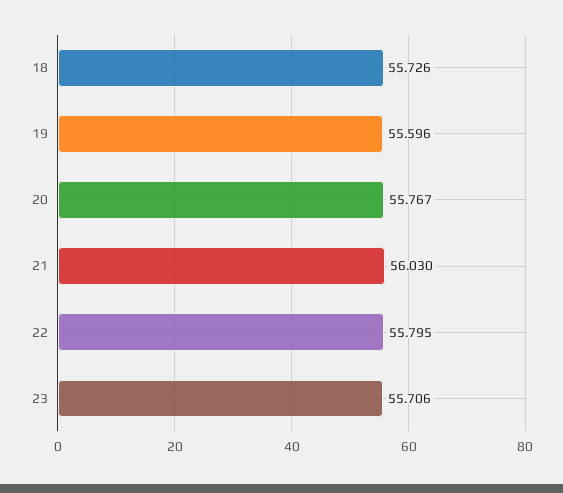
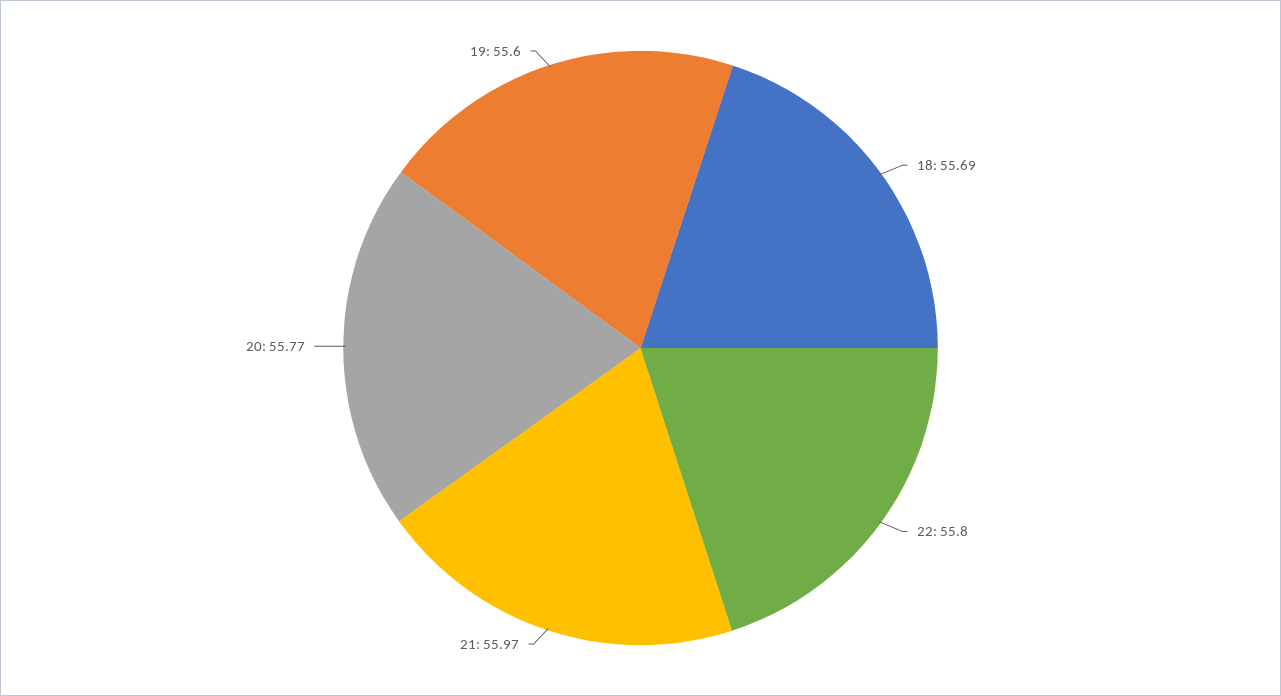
  {
-   "18": 55.726,
+   "18": 55.69,
    "19": 55.596,
    "20": 55.767,
-   "21": 56.03,
+   "21": 55.97,
-   "22": 55.795,
+   "22": 55.795
-   "23": 55.706
  }

